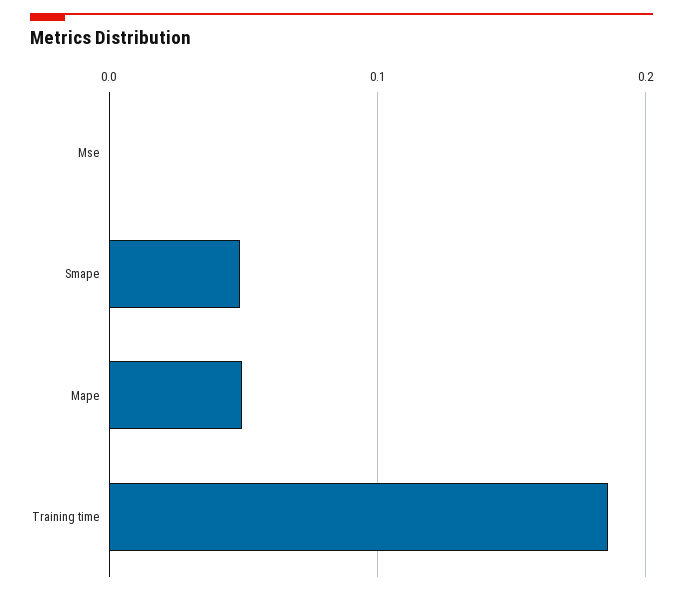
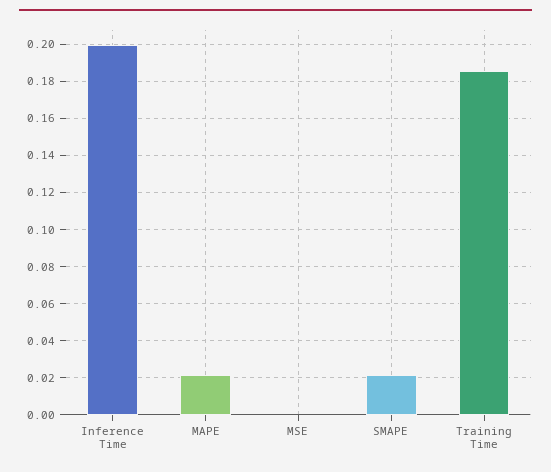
  {
    "Mse": 0,
-   "Smape": 0.05,
+   "Smape": 0.02,
-   "Mape": 0.05,
+   "Mape": 0.02,
-   "Training time": 0.185
+   "Training time": 0.185,
+   "Inference Time": 0.2
  }

